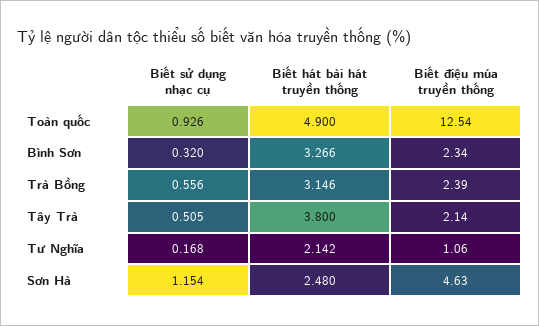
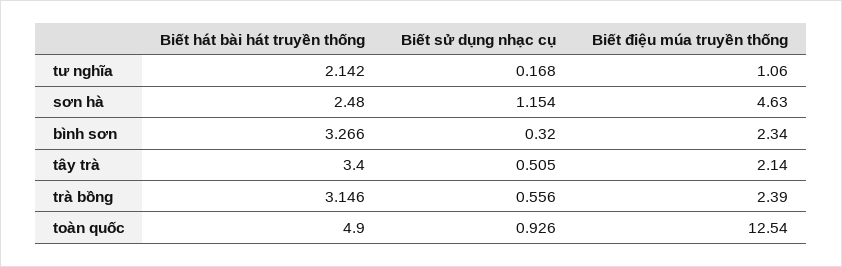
  {
    "Biết sử dụng nhạc cụ": {
      "Toàn quốc": 0.926,
      "Bình Sơn": 0.32,
      "Trà Bồng": 0.556,
      "Tây Trà": 0.505,
      "Tư Nghĩa": 0.168,
      "Sơn Hà": 1.154
    },
    "Biết hát bài hát truyền thống": {
      "Toàn quốc": 4.9,
      "Bình Sơn": 3.266,
      "Trà Bồng": 3.146,
-     "Tây Trà": 3.8,
+     "Tây Trà": 3.4,
      "Tư Nghĩa": 2.142,
      "Sơn Hà": 2.48
    },
    "Biết điệu múa truyền thống": {
      "Toàn quốc": 12.54,
      "Bình Sơn": 2.34,
      "Trà Bồng": 2.39,
      "Tây Trà": 2.14,
      "Tư Nghĩa": 1.06,
      "Sơn Hà": 4.63
    }
  }

